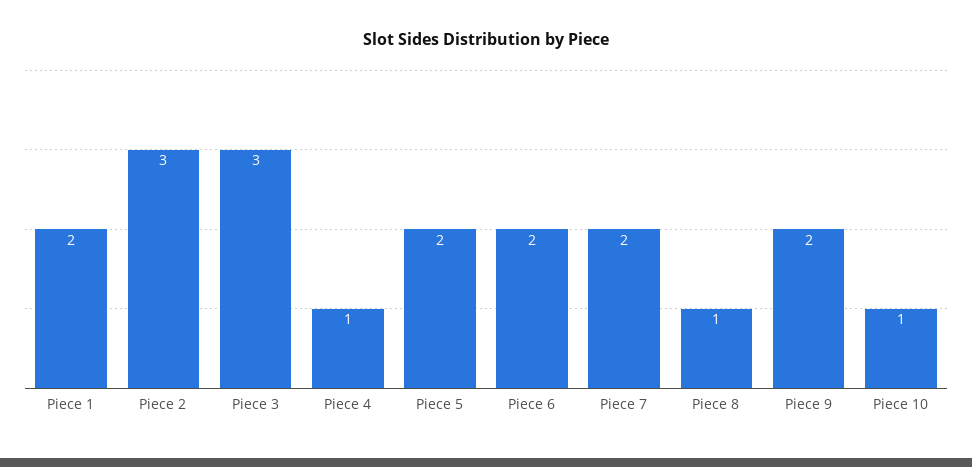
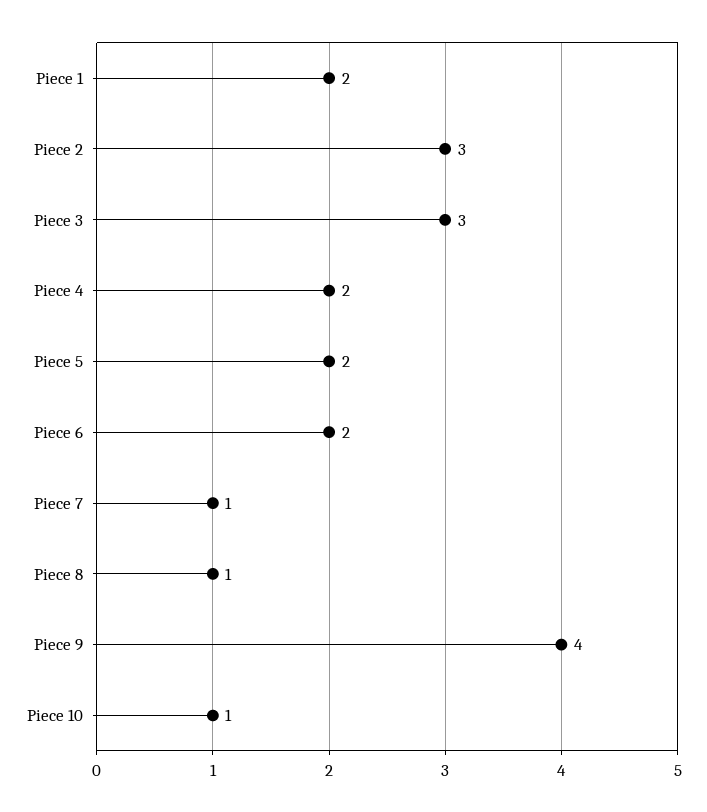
  {
    "Piece 1": 2,
    "Piece 2": 3,
    "Piece 3": 3,
-   "Piece 4": 1,
+   "Piece 4": 2,
    "Piece 5": 2,
    "Piece 6": 2,
-   "Piece 7": 2,
+   "Piece 7": 1,
    "Piece 8": 1,
-   "Piece 9": 2,
+   "Piece 9": 4,
    "Piece 10": 1
  }

